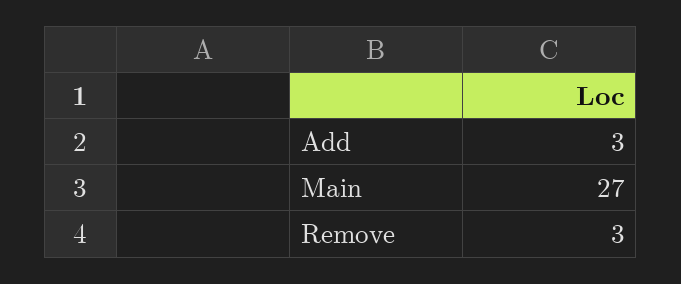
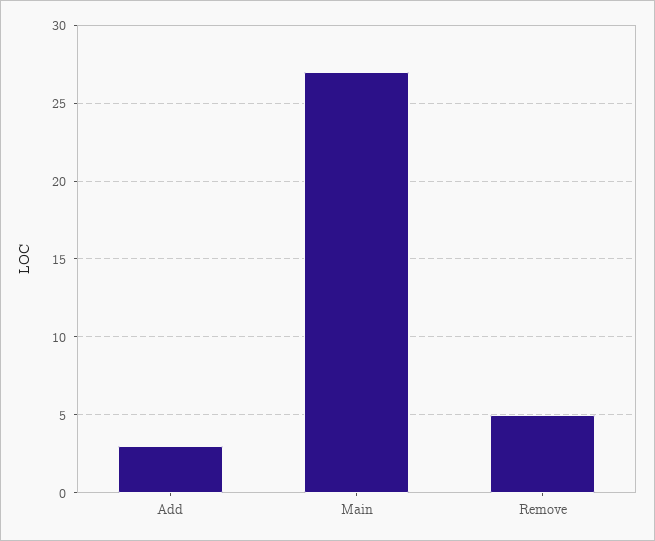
  {
    "Add": 3,
    "Main": 27,
-   "Remove": 3
+   "Remove": 5
  }

